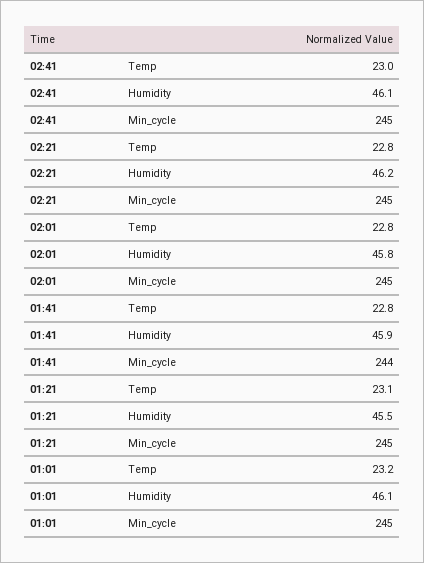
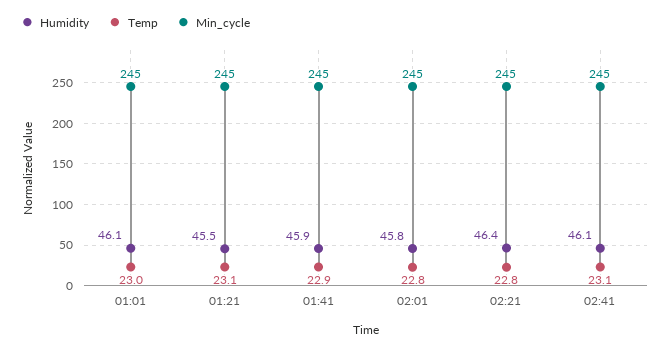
  {
    "Temp": {
-     "02:41": 23,
+     "02:41": 23.1,
      "02:21": 22.8,
      "02:01": 22.8,
-     "01:41": 22.8,
+     "01:41": 22.9,
      "01:21": 23.1,
-     "01:01": 23.2
+     "01:01": 23
    },
    "Humidity": {
      "02:41": 46.1,
-     "02:21": 46.2,
+     "02:21": 46.4,
      "02:01": 45.8,
      "01:41": 45.9,
      "01:21": 45.5,
      "01:01": 46.1
    },
    "Min_cycle": {
      "02:41": 245,
      "02:21": 245,
      "02:01": 245,
-     "01:41": 244,
+     "01:41": 245,
      "01:21": 245,
      "01:01": 245
    }
  }

